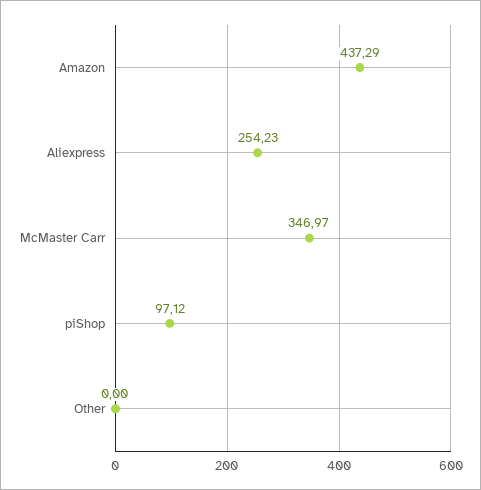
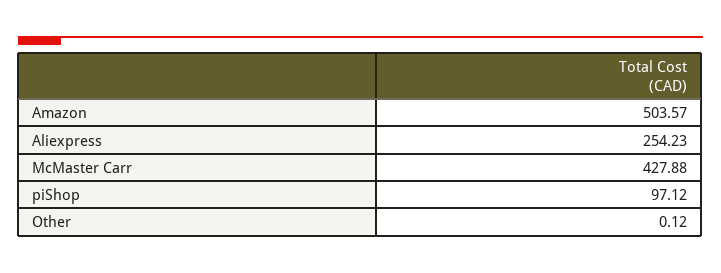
  {
-   "Amazon": 437.29,
+   "Amazon": 503.57,
    "Aliexpress": 254.23,
-   "McMaster Carr": 346.97,
+   "McMaster Carr": 427.88,
    "piShop": 97.12,
-   "Other": 0
+   "Other": 0.12
  }

